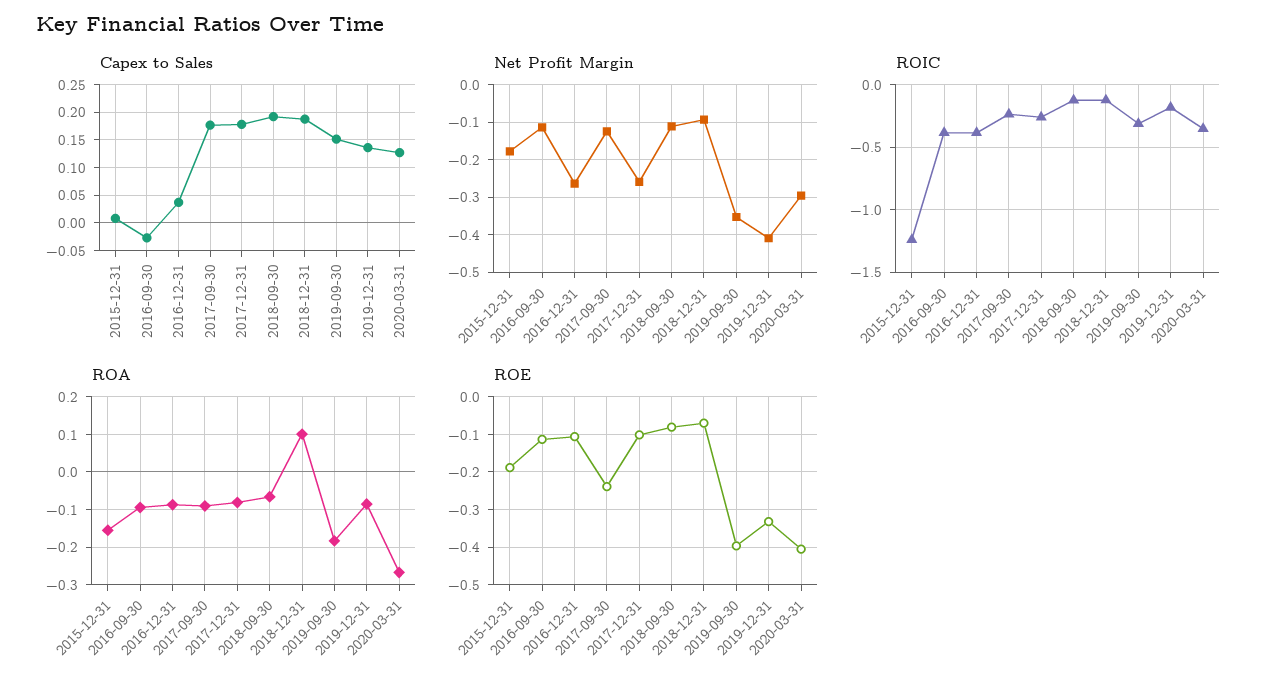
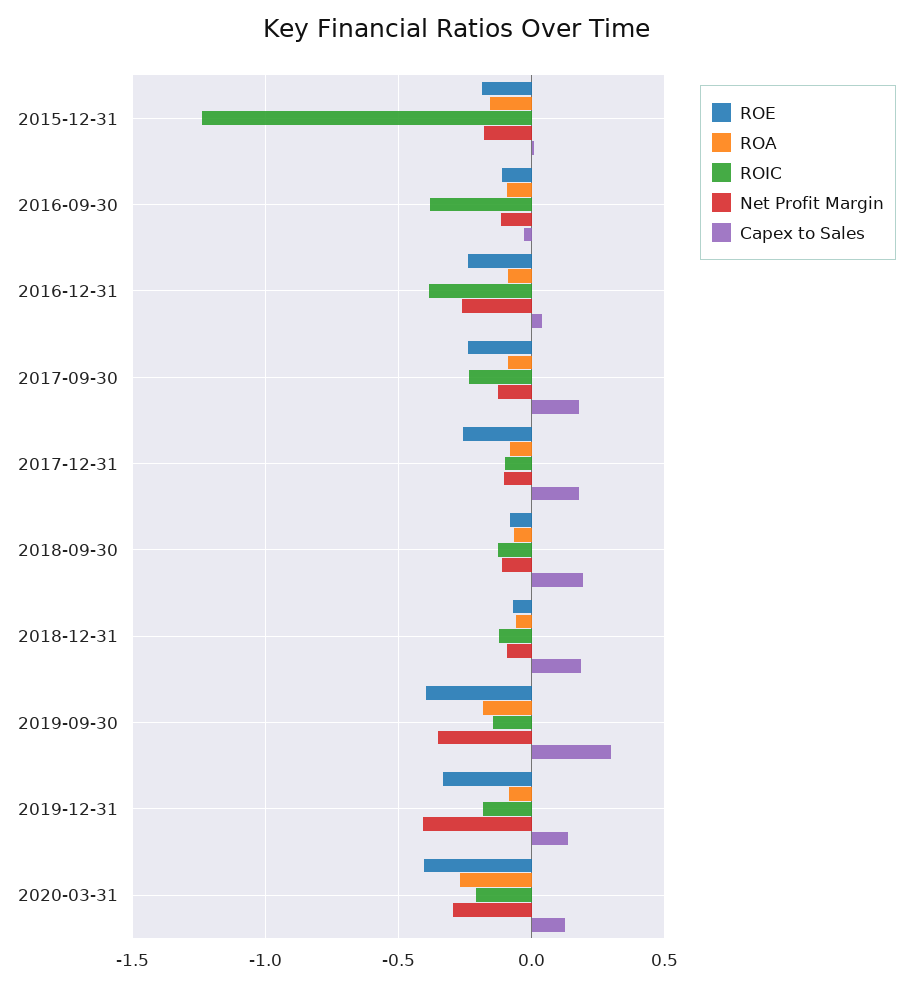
  {
    "Capex to Sales": {
      "2015-12-31": 0,
      "2016-09-30": -0.025,
      "2016-12-31": 0.025,
      "2017-09-30": 0.175,
      "2017-12-31": 0.175,
      "2018-09-30": 0.2,
      "2018-12-31": 0.175,
-     "2019-09-30": 0.15,
+     "2019-09-30": 0.3,
      "2019-12-31": 0.125,
      "2020-03-31": 0.125
    },
    "Net Profit Margin": {
      "2015-12-31": -0.18,
      "2016-09-30": -0.12,
      "2016-12-31": -0.26,
      "2017-09-30": -0.12,
-     "2017-12-31": -0.26,
+     "2017-12-31": -0.1,
      "2018-09-30": -0.12,
      "2018-12-31": -0.1,
      "2019-09-30": -0.36,
      "2019-12-31": -0.4,
      "2020-03-31": -0.3
    },
    "ROIC": {
      "2015-12-31": -1.25,
      "2016-09-30": -0.4,
      "2016-12-31": -0.4,
      "2017-09-30": -0.25,
-     "2017-12-31": -0.25,
+     "2017-12-31": -0.1,
      "2018-09-30": -0.15,
      "2018-12-31": -0.1,
-     "2019-09-30": -0.3,
+     "2019-09-30": -0.15,
      "2019-12-31": -0.2,
-     "2020-03-31": -0.35
+     "2020-03-31": -0.2
    },
    "ROA": {
      "2015-12-31": -0.16,
      "2016-09-30": -0.1,
      "2016-12-31": -0.08,
      "2017-09-30": -0.1,
      "2017-12-31": -0.08,
      "2018-09-30": -0.06,
-     "2018-12-31": 0.1,
+     "2018-12-31": -0.05,
      "2019-09-30": -0.18,
      "2019-12-31": -0.08,
      "2020-03-31": -0.26
    },
    "ROE": {
      "2015-12-31": -0.18,
      "2016-09-30": -0.12,
-     "2016-12-31": -0.1,
+     "2016-12-31": -0.25,
      "2017-09-30": -0.24,
-     "2017-12-31": -0.1,
+     "2017-12-31": -0.25,
      "2018-09-30": -0.08,
      "2018-12-31": -0.08,
      "2019-09-30": -0.4,
      "2019-12-31": -0.34,
      "2020-03-31": -0.4
    }
  }

